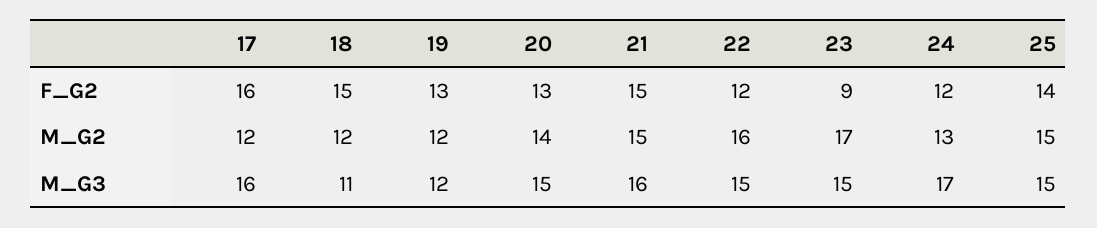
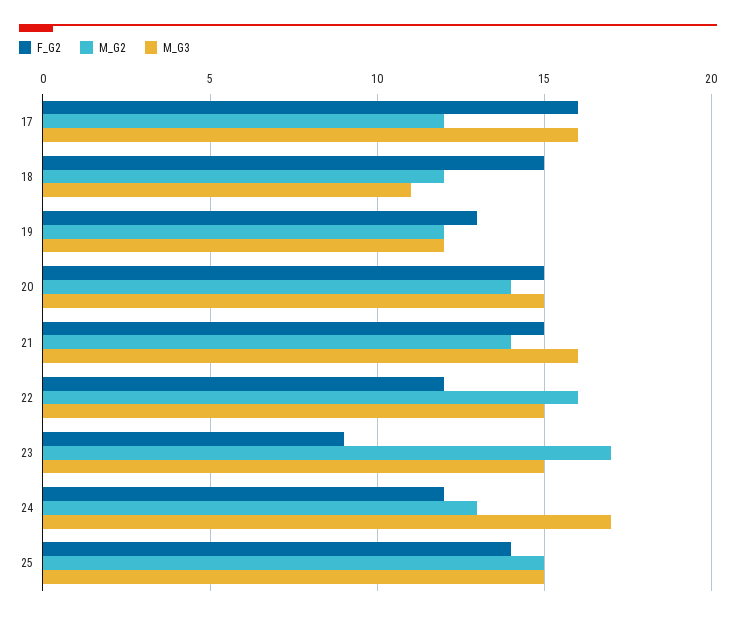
  {
    "F_G2": {
      "17": 16,
      "18": 15,
      "19": 13,
-     "20": 13,
+     "20": 15,
      "21": 15,
      "22": 12,
      "23": 9,
      "24": 12,
      "25": 14
    },
    "M_G2": {
      "17": 12,
      "18": 12,
      "19": 12,
      "20": 14,
-     "21": 15,
+     "21": 14,
      "22": 16,
      "23": 17,
      "24": 13,
      "25": 15
    },
    "M_G3": {
      "17": 16,
      "18": 11,
      "19": 12,
      "20": 15,
      "21": 16,
      "22": 15,
      "23": 15,
      "24": 17,
      "25": 15
    }
  }

